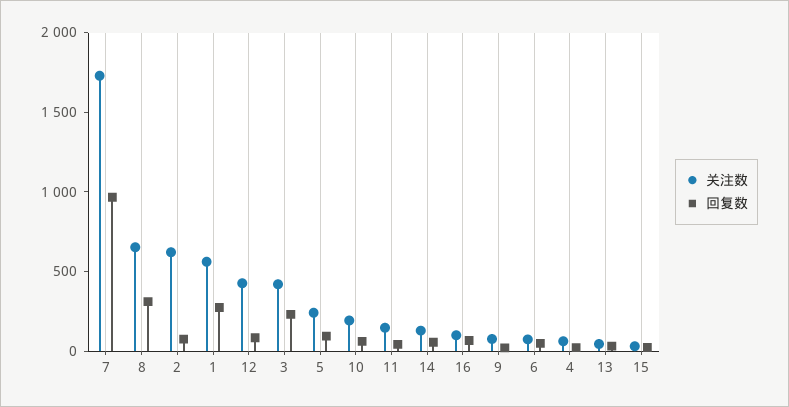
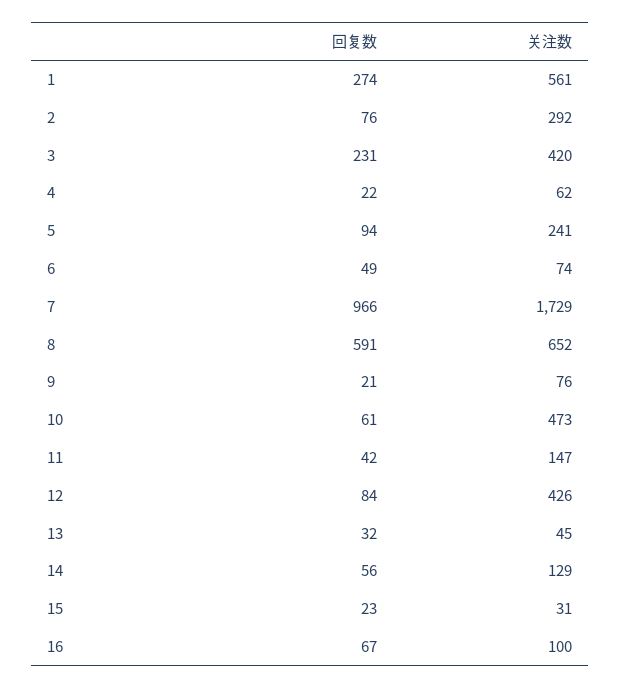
  {
    "关注数": {
      "7": 1729,
      "8": 652,
-     "2": 600,
+     "2": 292,
      "1": 561,
      "12": 426,
      "3": 420,
      "5": 241,
-     "10": 200,
+     "10": 473,
      "11": 147,
      "14": 129,
      "16": 100,
      "9": 76,
      "6": 74,
      "4": 62,
      "13": 45,
      "15": 31
    },
    "回复数": {
      "7": 966,
-     "8": 300,
+     "8": 591,
      "2": 76,
      "1": 274,
      "12": 84,
      "3": 231,
      "5": 94,
      "10": 61,
      "11": 42,
      "14": 56,
      "16": 67,
      "9": 21,
      "6": 49,
      "4": 22,
      "13": 32,
      "15": 23
    }
  }

